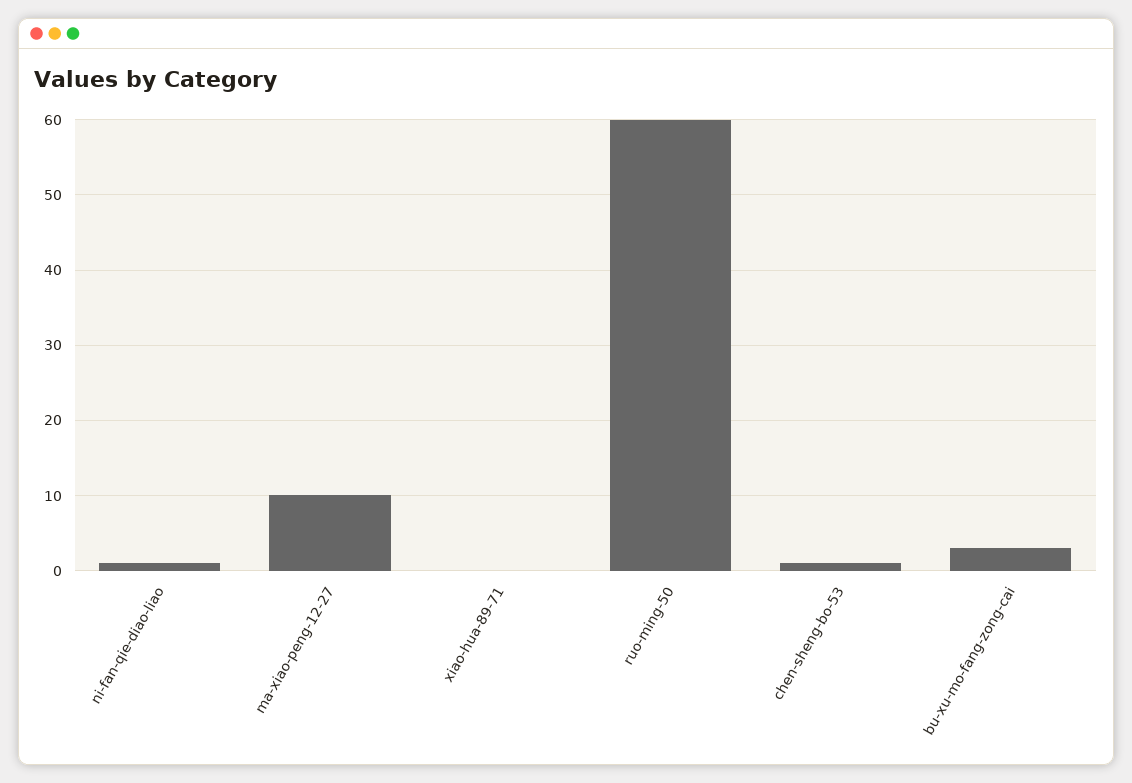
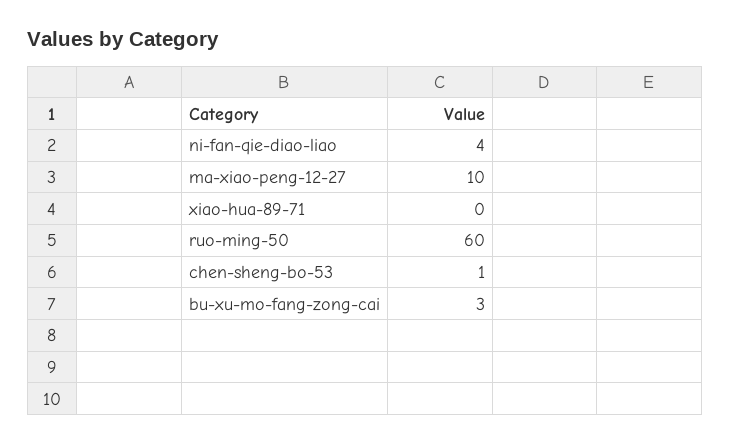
  {
-   "ni-fan-qie-diao-liao": 1,
+   "ni-fan-qie-diao-liao": 4,
    "ma-xiao-peng-12-27": 10,
    "xiao-hua-89-71": 0,
    "ruo-ming-50": 60,
    "chen-sheng-bo-53": 1,
    "bu-xu-mo-fang-zong-cai": 3
  }

